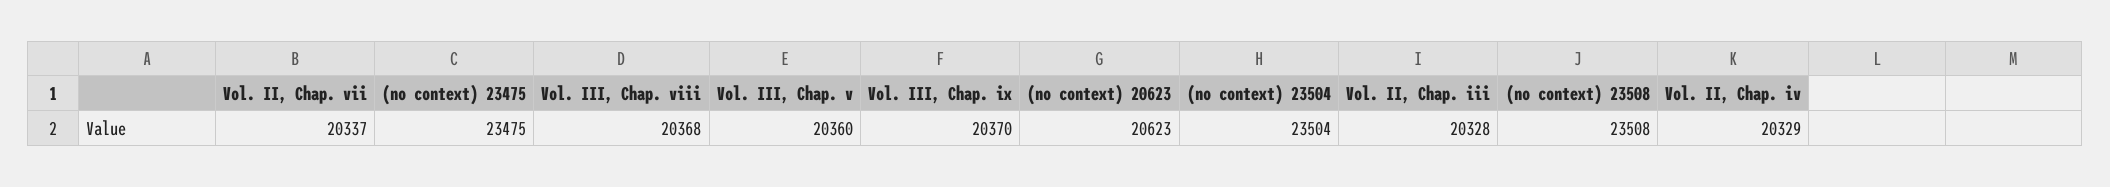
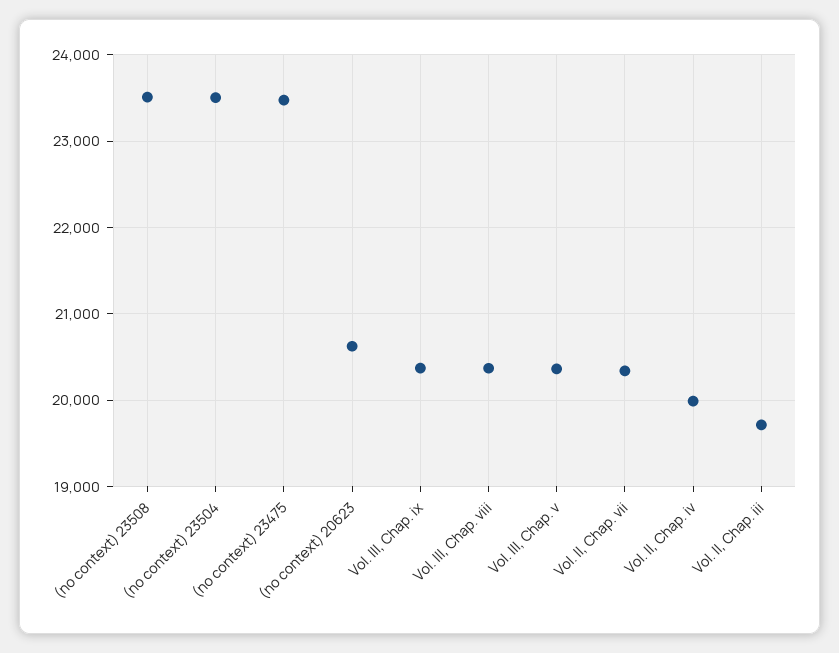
  {
    "Vol. II, Chap. vii": 20337,
    "(no context) 23475": 23475,
    "Vol. III, Chap. viii": 20368,
    "Vol. III, Chap. v": 20360,
    "Vol. III, Chap. ix": 20370,
    "(no context) 20623": 20623,
    "(no context) 23504": 23504,
-   "Vol. II, Chap. iii": 20328,
+   "Vol. II, Chap. iii": 19700,
    "(no context) 23508": 23508,
-   "Vol. II, Chap. iv": 20329
+   "Vol. II, Chap. iv": 20000
  }

